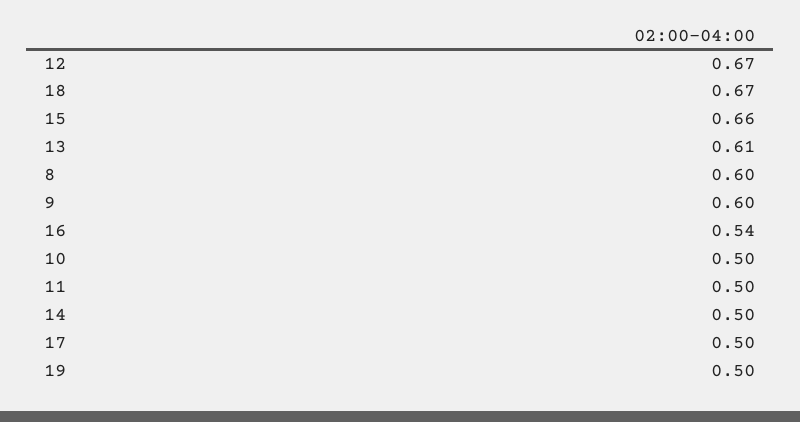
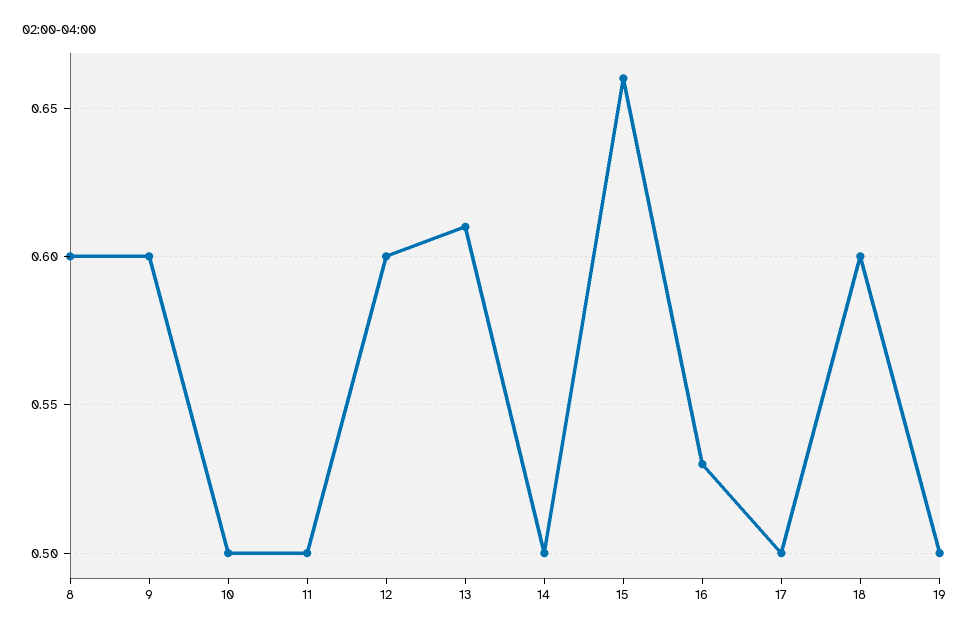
  {
-   "12": 0.67,
+   "12": 0.6,
-   "18": 0.67,
+   "18": 0.6,
    "15": 0.66,
    "13": 0.61,
    "8": 0.6,
    "9": 0.6,
-   "16": 0.54,
+   "16": 0.53,
    "10": 0.5,
    "11": 0.5,
    "14": 0.5,
    "17": 0.5,
    "19": 0.5
  }

